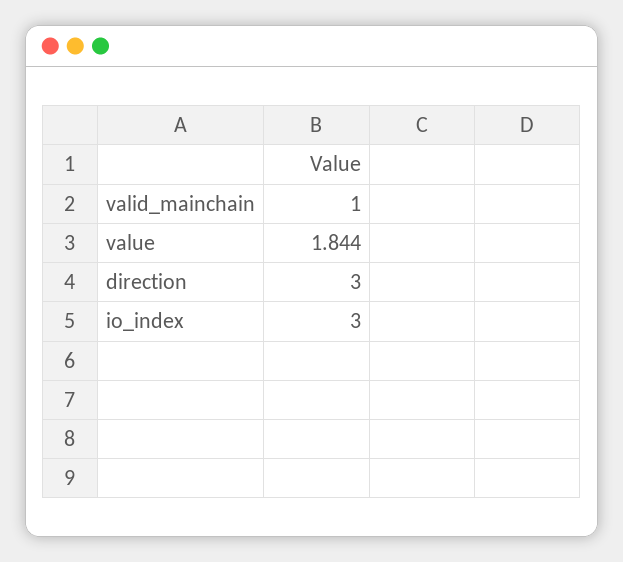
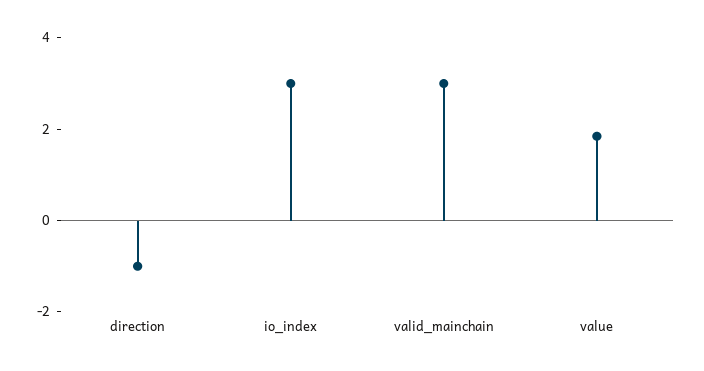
  {
-   "valid_mainchain": 1,
+   "valid_mainchain": 3,
    "value": 1.844,
-   "direction": 3,
+   "direction": -1,
    "io_index": 3
  }

